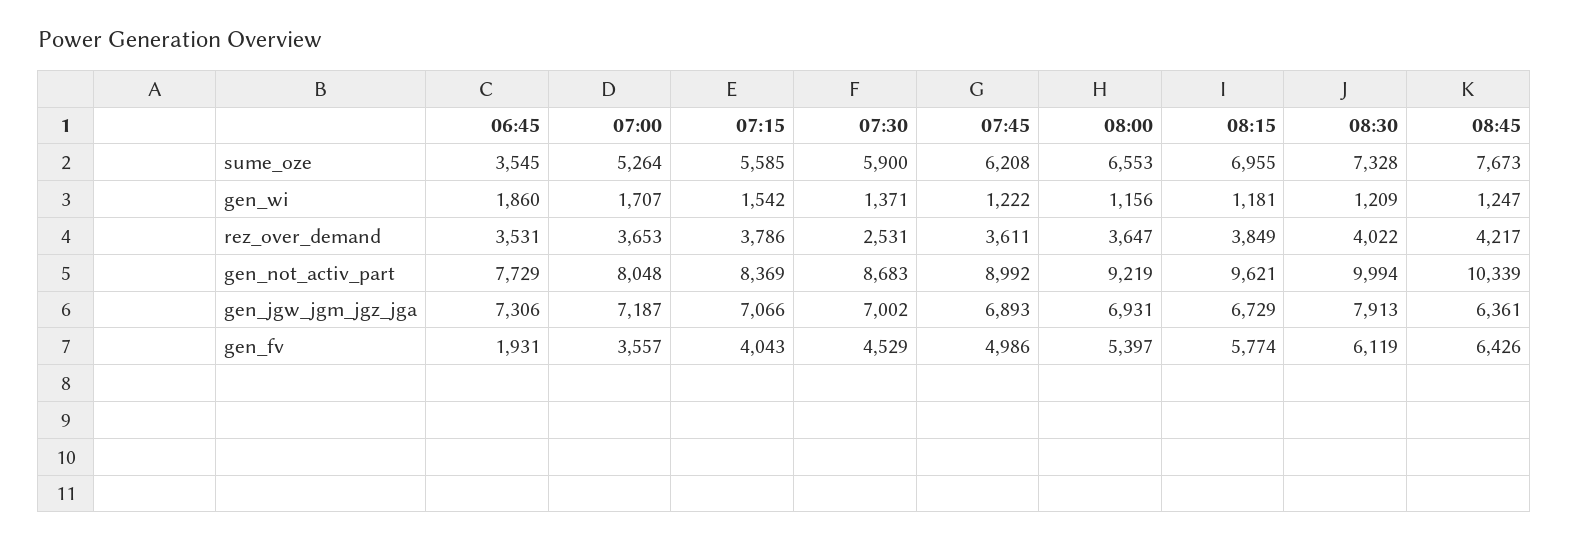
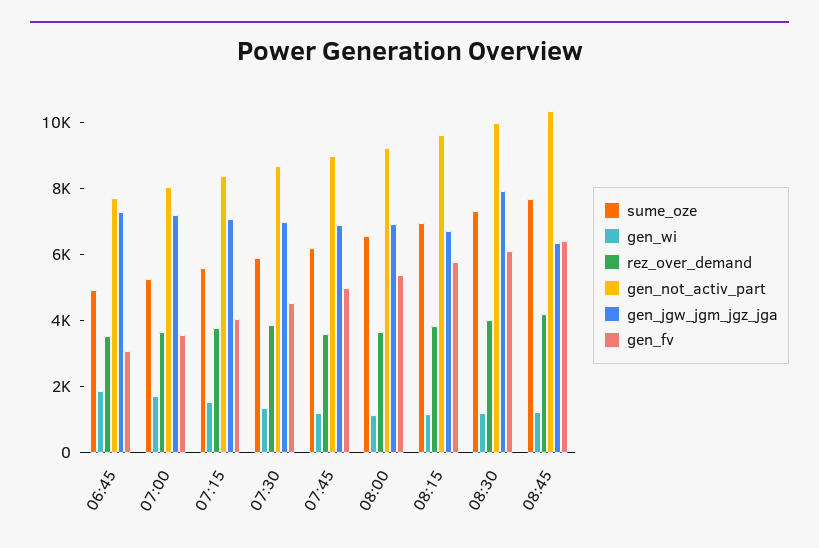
  {
    "sume_oze": {
-     "06:45": 3545,
+     "06:45": 5000,
      "07:00": 5264,
      "07:15": 5585,
      "07:30": 5900,
      "07:45": 6208,
      "08:00": 6553,
      "08:15": 6955,
      "08:30": 7328,
      "08:45": 7673
    },
    "gen_wi": {
      "06:45": 1860,
      "07:00": 1707,
      "07:15": 1542,
      "07:30": 1371,
      "07:45": 1222,
      "08:00": 1156,
      "08:15": 1181,
      "08:30": 1209,
      "08:45": 1247
    },
    "rez_over_demand": {
      "06:45": 3531,
      "07:00": 3653,
      "07:15": 3786,
-     "07:30": 2531,
+     "07:30": 4000,
      "07:45": 3611,
      "08:00": 3647,
      "08:15": 3849,
      "08:30": 4022,
      "08:45": 4217
    },
    "gen_not_activ_part": {
      "06:45": 7729,
      "07:00": 8048,
      "07:15": 8369,
      "07:30": 8683,
      "07:45": 8992,
      "08:00": 9219,
      "08:15": 9621,
      "08:30": 9994,
      "08:45": 10339
    },
    "gen_jgw_jgm_jgz_jga": {
      "06:45": 7306,
      "07:00": 7187,
      "07:15": 7066,
      "07:30": 7002,
      "07:45": 6893,
      "08:00": 6931,
      "08:15": 6729,
      "08:30": 7913,
      "08:45": 6361
    },
    "gen_fv": {
-     "06:45": 1931,
+     "06:45": 3000,
      "07:00": 3557,
      "07:15": 4043,
      "07:30": 4529,
      "07:45": 4986,
      "08:00": 5397,
      "08:15": 5774,
      "08:30": 6119,
      "08:45": 6426
    }
  }

